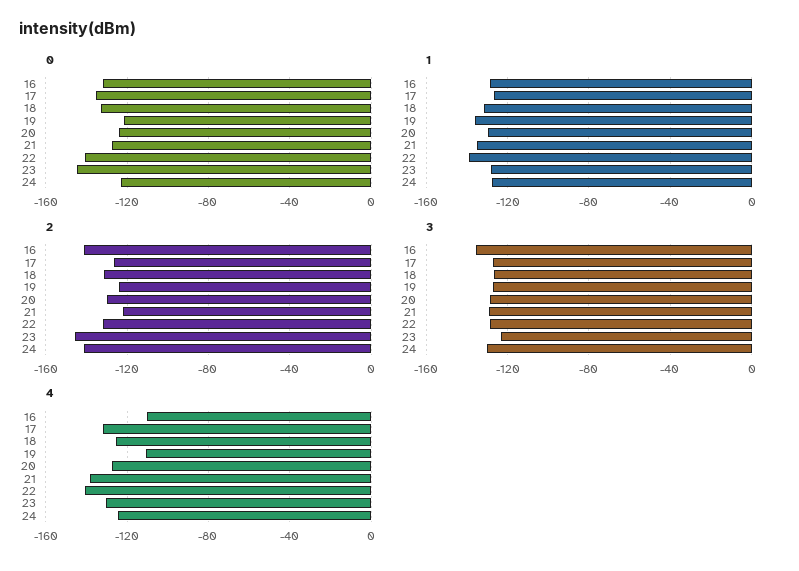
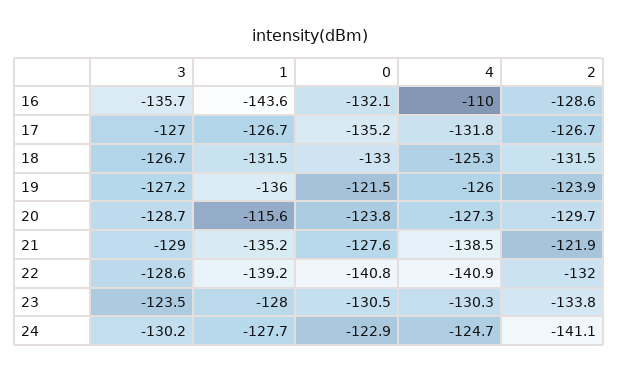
  {
    "0": {
      "16": -132.1,
      "17": -135.2,
      "18": -133,
      "19": -121.5,
      "20": -123.8,
      "21": -127.6,
      "22": -140.8,
-     "23": -145,
+     "23": -130.5,
      "24": -122.9
    },
    "1": {
-     "16": -130,
+     "16": -143.6,
      "17": -126.7,
      "18": -131.5,
      "19": -136,
-     "20": -130,
+     "20": -115.6,
      "21": -135.2,
      "22": -139.2,
      "23": -128,
      "24": -127.7
    },
    "2": {
-     "16": -140,
+     "16": -128.6,
      "17": -126.7,
      "18": -131.5,
      "19": -123.9,
      "20": -129.7,
      "21": -121.9,
      "22": -132,
-     "23": -145,
+     "23": -133.8,
      "24": -141.1
    },
    "3": {
      "16": -135.7,
      "17": -127,
      "18": -126.7,
      "19": -127.2,
      "20": -128.7,
      "21": -129,
      "22": -128.6,
      "23": -123.5,
      "24": -130.2
    },
    "4": {
      "16": -110,
      "17": -131.8,
      "18": -125.3,
-     "19": -110,
+     "19": -126,
      "20": -127.3,
      "21": -138.5,
      "22": -140.9,
      "23": -130.3,
      "24": -124.7
    }
  }

